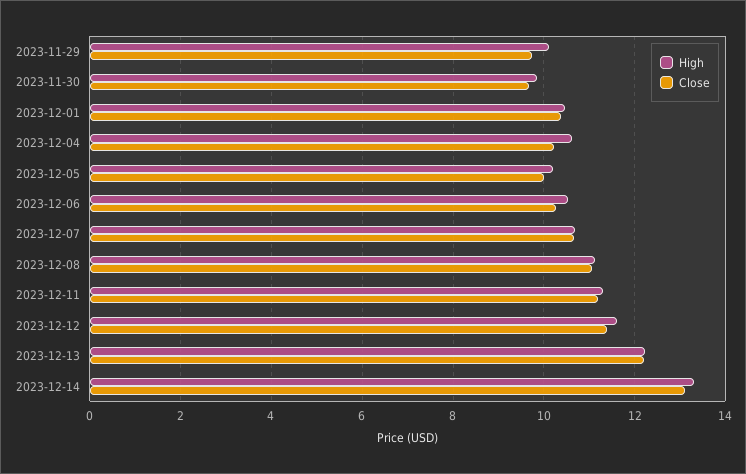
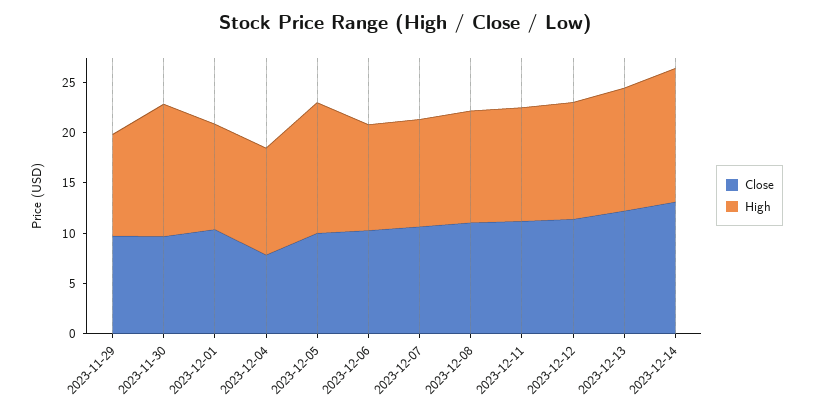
  {
    "High": {
      "2023-11-29": 10.2,
-     "2023-11-30": 9.8,
+     "2023-11-30": 13,
      "2023-12-01": 10.4,
      "2023-12-04": 10.6,
-     "2023-12-05": 10.2,
+     "2023-12-05": 13,
      "2023-12-06": 10.6,
      "2023-12-07": 10.6,
      "2023-12-08": 11.2,
      "2023-12-11": 11.4,
      "2023-12-12": 11.6,
      "2023-12-13": 12.2,
      "2023-12-14": 13.4
    },
    "Close": {
      "2023-11-29": 9.8,
      "2023-11-30": 9.6,
      "2023-12-01": 10.4,
-     "2023-12-04": 10.2,
+     "2023-12-04": 8,
      "2023-12-05": 10,
      "2023-12-06": 10.2,
      "2023-12-07": 10.6,
      "2023-12-08": 11,
      "2023-12-11": 11.2,
      "2023-12-12": 11.4,
      "2023-12-13": 12.2,
      "2023-12-14": 13.2
    }
  }

